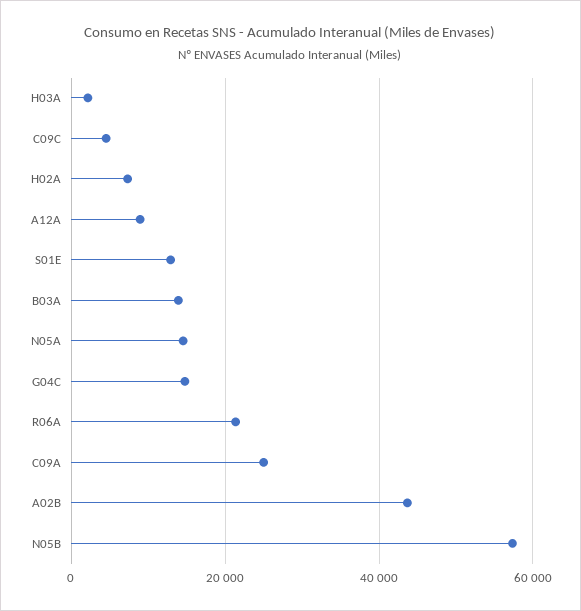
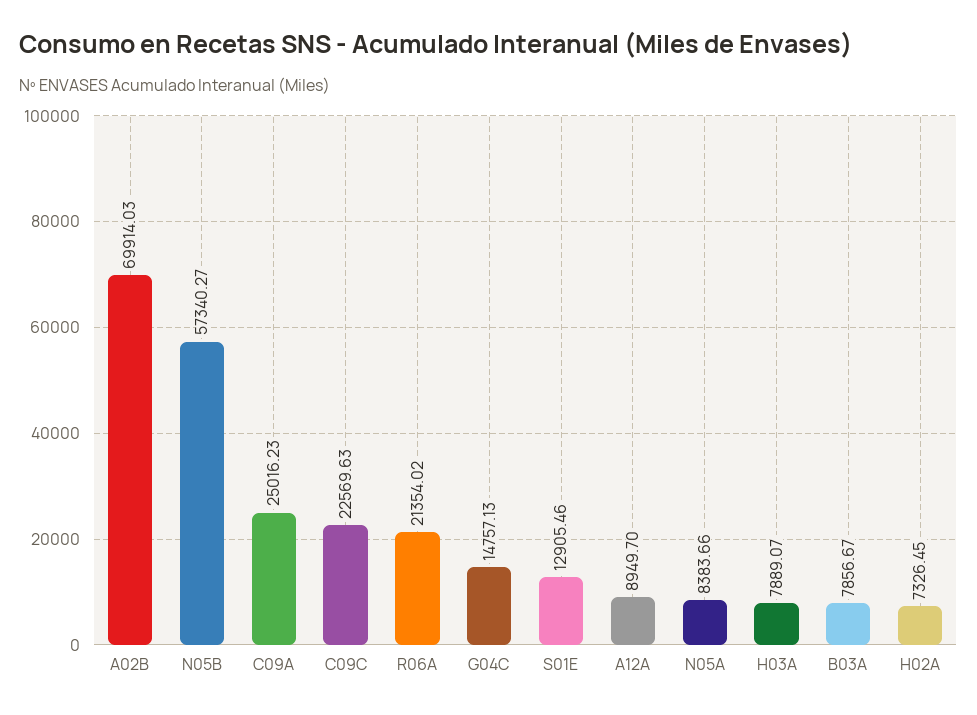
  {
-   "H03A": 2000,
+   "H03A": 7889.07,
-   "C09C": 4000,
+   "C09C": 22569.63,
    "H02A": 7326.45,
    "A12A": 8949.7,
    "S01E": 12905.46,
-   "B03A": 14000,
+   "B03A": 7856.67,
-   "N05A": 14000,
+   "N05A": 8383.66,
    "G04C": 14757.13,
    "R06A": 21354.02,
    "C09A": 25016.23,
-   "A02B": 44000,
+   "A02B": 69914.03,
    "N05B": 57340.27
  }

